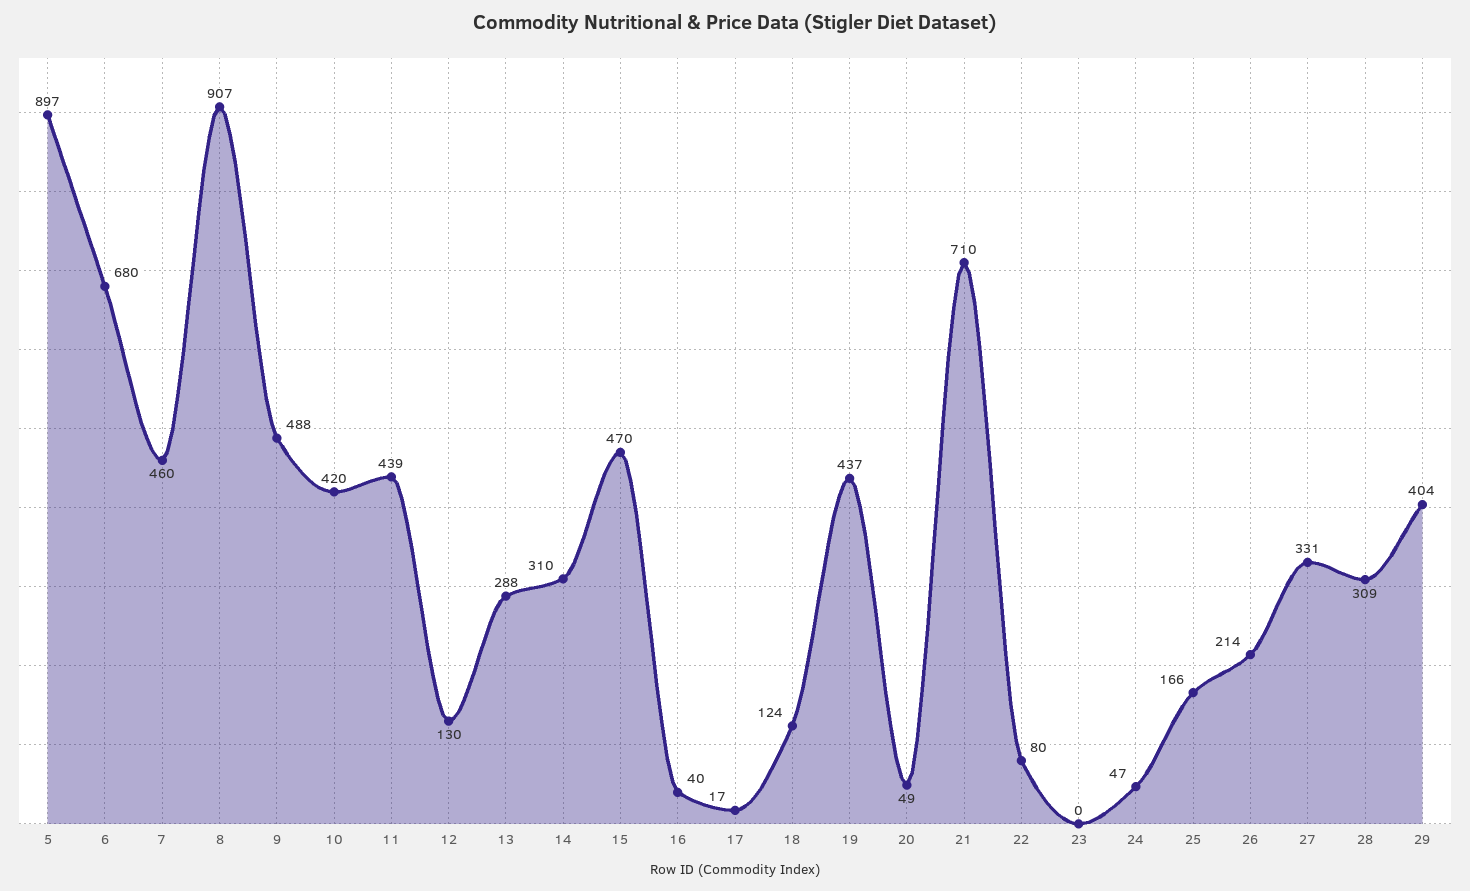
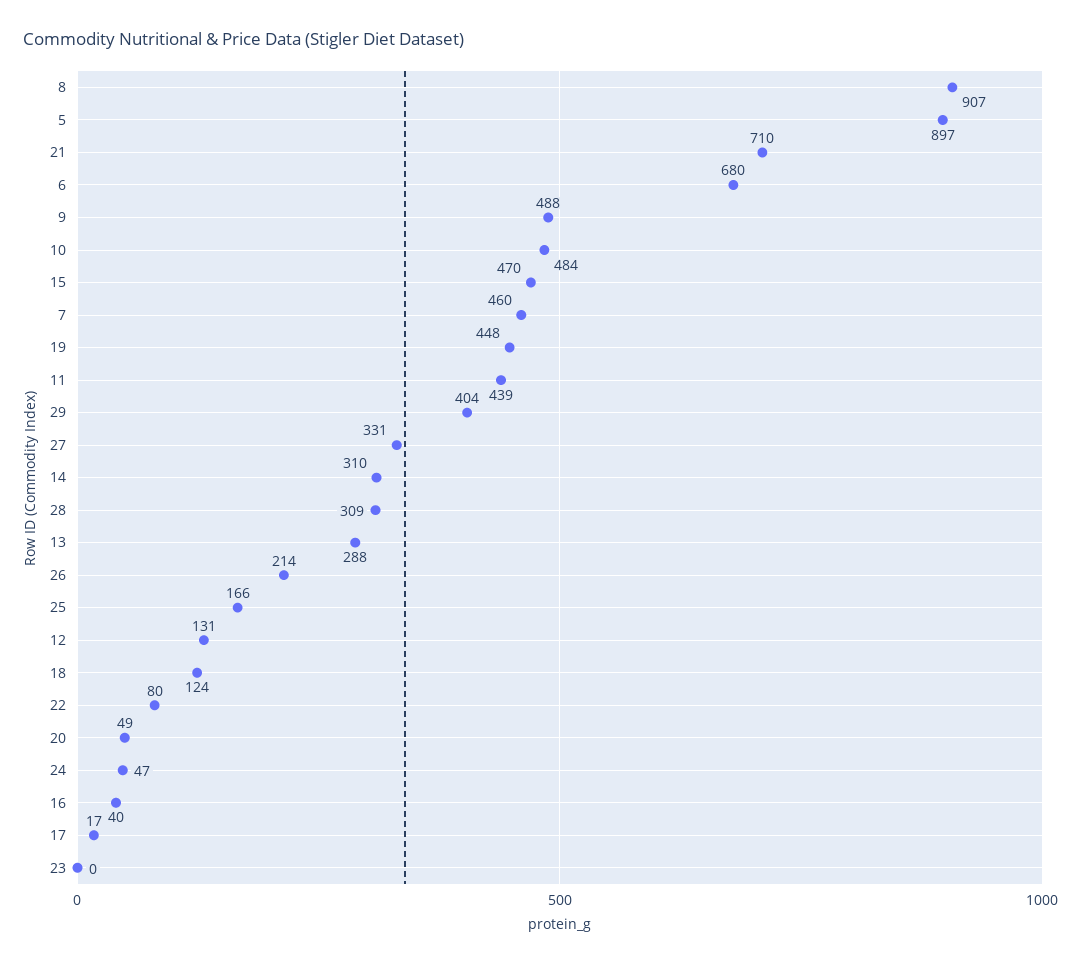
  {
    "5": 897,
    "6": 680,
    "7": 460,
    "8": 907,
    "9": 488,
-   "10": 420,
+   "10": 484,
    "11": 439,
-   "12": 130,
+   "12": 131,
    "13": 288,
    "14": 310,
    "15": 470,
    "16": 40,
    "17": 17,
    "18": 124,
-   "19": 437,
+   "19": 448,
    "20": 49,
    "21": 710,
    "22": 80,
    "23": 0,
    "24": 47,
    "25": 166,
    "26": 214,
    "27": 331,
    "28": 309,
    "29": 404
  }

